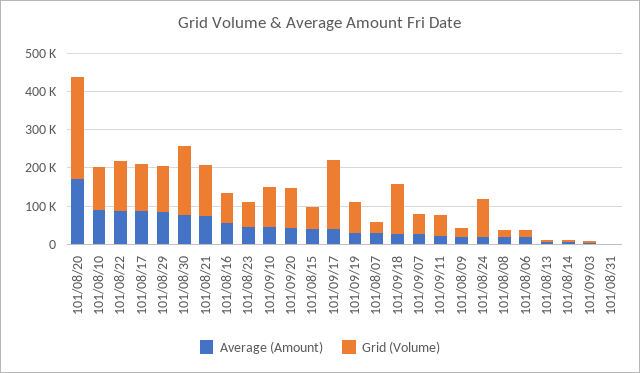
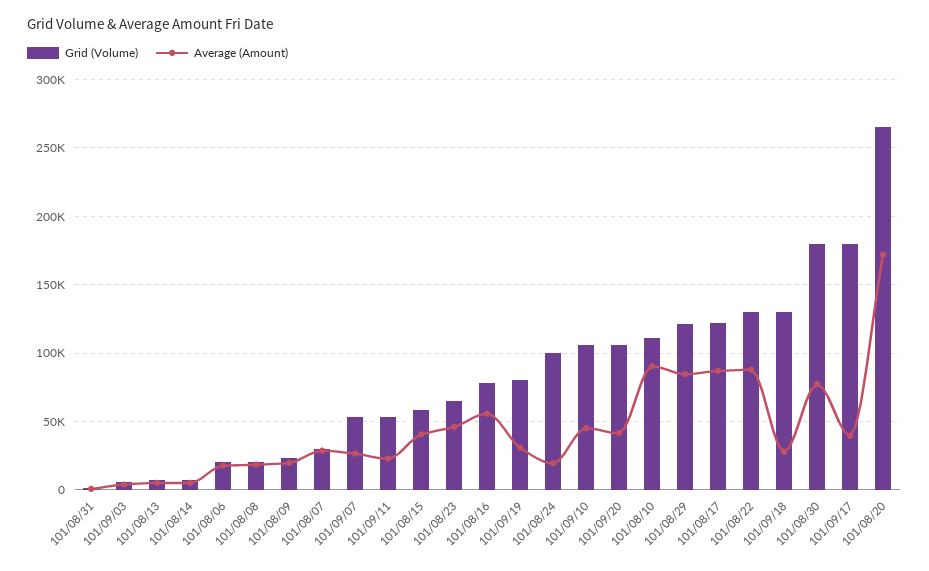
  {
    "Average (Amount)": {
      "101/08/20": 170000,
      "101/08/10": 90000,
      "101/08/22": 90000,
      "101/08/17": 85000,
      "101/08/29": 85000,
      "101/08/30": 75000,
-     "101/08/21": 75000,
      "101/08/16": 55000,
      "101/08/23": 45000,
      "101/09/10": 45000,
      "101/09/20": 40000,
      "101/08/15": 40000,
      "101/09/17": 40000,
      "101/09/19": 30000,
      "101/08/07": 30000,
      "101/09/18": 30000,
      "101/09/07": 25000,
      "101/09/11": 25000,
      "101/08/09": 20000,
      "101/08/24": 20000,
      "101/08/08": 20000,
      "101/08/06": 20000,
      "101/08/13": 5000,
      "101/08/14": 5000,
      "101/09/03": 5000,
      "101/08/31": 0
    },
    "Grid (Volume)": {
      "101/08/20": 265000,
      "101/08/10": 110000,
      "101/08/22": 130000,
      "101/08/17": 120000,
      "101/08/29": 120000,
      "101/08/30": 180000,
-     "101/08/21": 125000,
      "101/08/16": 80000,
      "101/08/23": 65000,
      "101/09/10": 105000,
      "101/09/20": 105000,
      "101/08/15": 60000,
      "101/09/17": 180000,
      "101/09/19": 80000,
      "101/08/07": 30000,
      "101/09/18": 130000,
      "101/09/07": 55000,
      "101/09/11": 55000,
      "101/08/09": 25000,
      "101/08/24": 100000,
      "101/08/08": 20000,
      "101/08/06": 20000,
      "101/08/13": 5000,
      "101/08/14": 5000,
      "101/09/03": 5000,
      "101/08/31": 0
    }
  }

